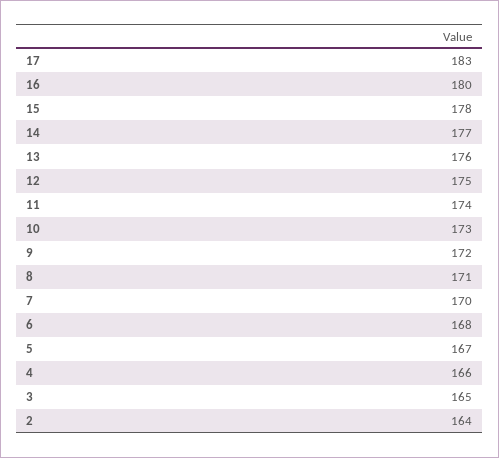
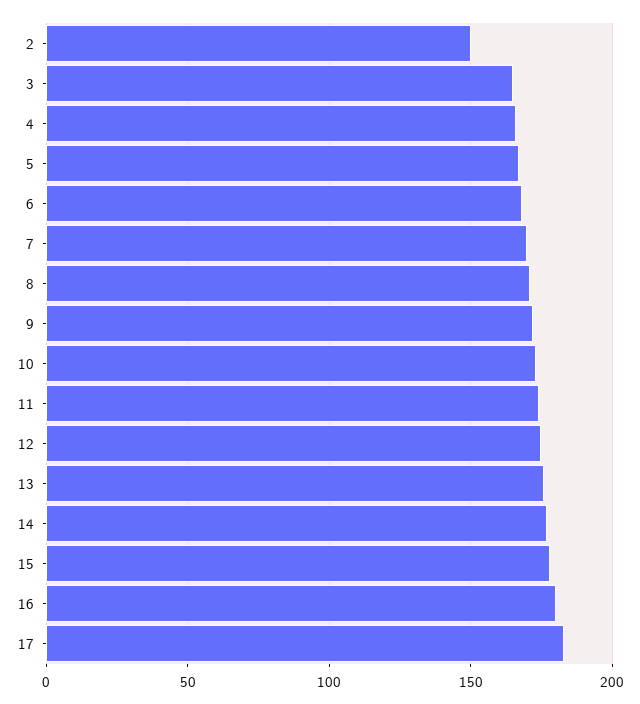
  {
    "17": 183,
    "16": 180,
    "15": 178,
    "14": 177,
    "13": 176,
    "12": 175,
    "11": 174,
    "10": 173,
    "9": 172,
    "8": 171,
    "7": 170,
    "6": 168,
    "5": 167,
    "4": 166,
    "3": 165,
-   "2": 164
+   "2": 150
  }

